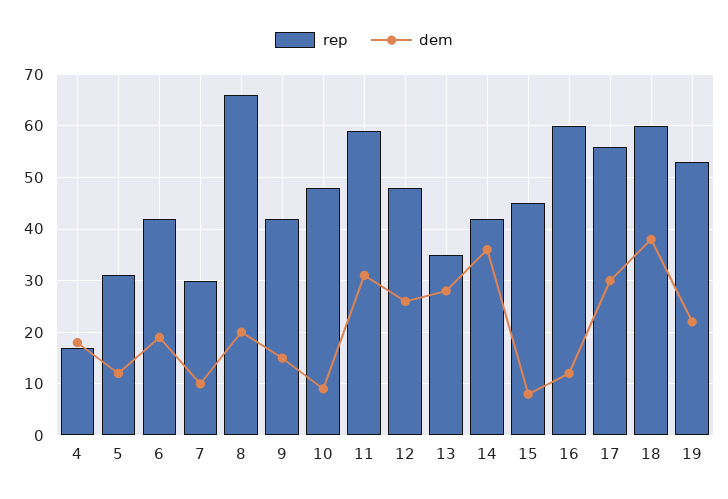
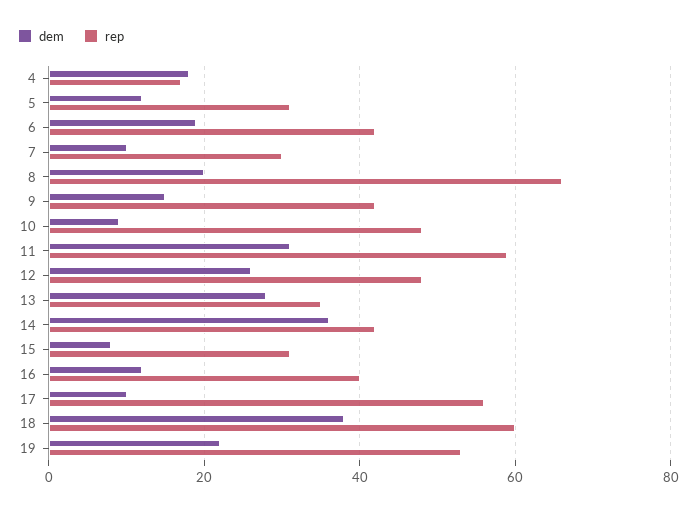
  {
    "rep": {
      "4": 15,
      "5": 30,
      "6": 40,
      "7": 30,
      "8": 65,
      "9": 40,
      "10": 50,
      "11": 60,
      "12": 50,
      "13": 35,
      "14": 40,
-     "15": 45,
+     "15": 30,
-     "16": 60,
+     "16": 40,
      "17": 55,
      "18": 60,
      "19": 55
    },
    "dem": {
      "4": 20,
      "5": 10,
      "6": 20,
      "7": 10,
      "8": 20,
      "9": 15,
      "10": 10,
      "11": 30,
      "12": 25,
      "13": 30,
      "14": 35,
      "15": 10,
      "16": 10,
-     "17": 30,
+     "17": 10,
      "18": 40,
      "19": 20
    }
  }

